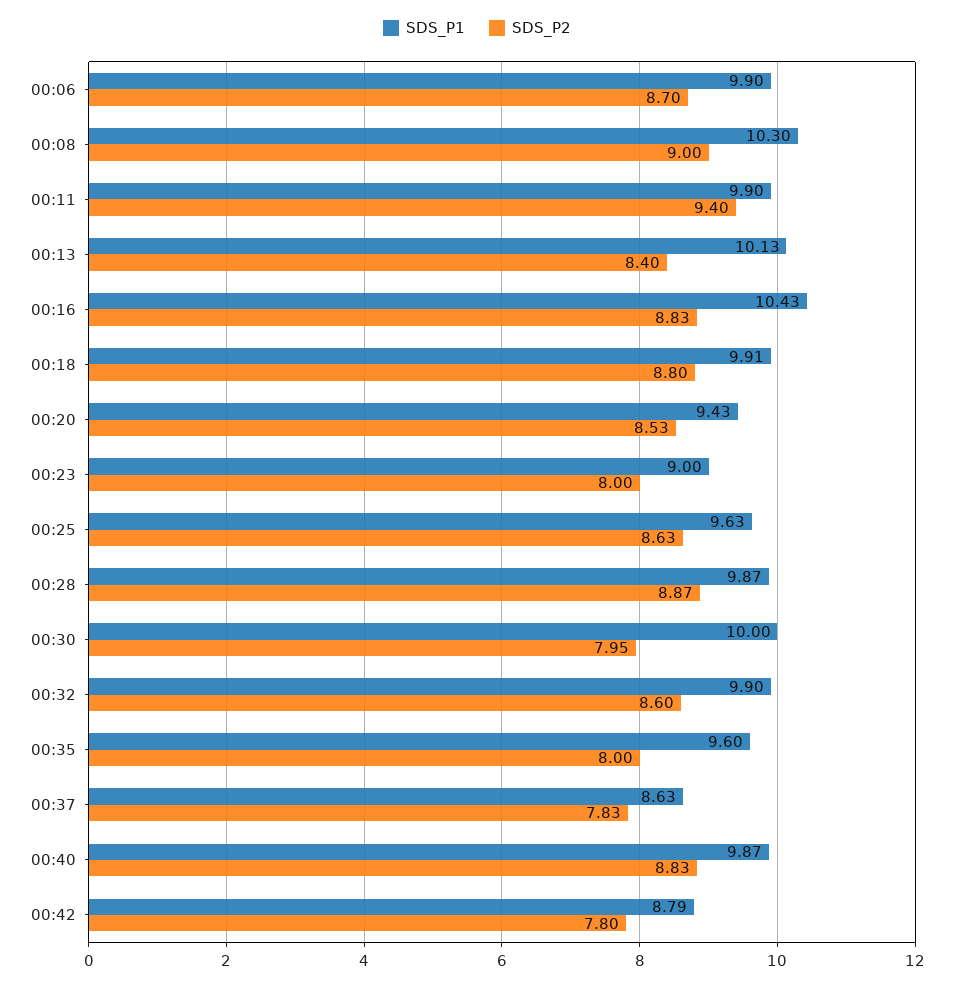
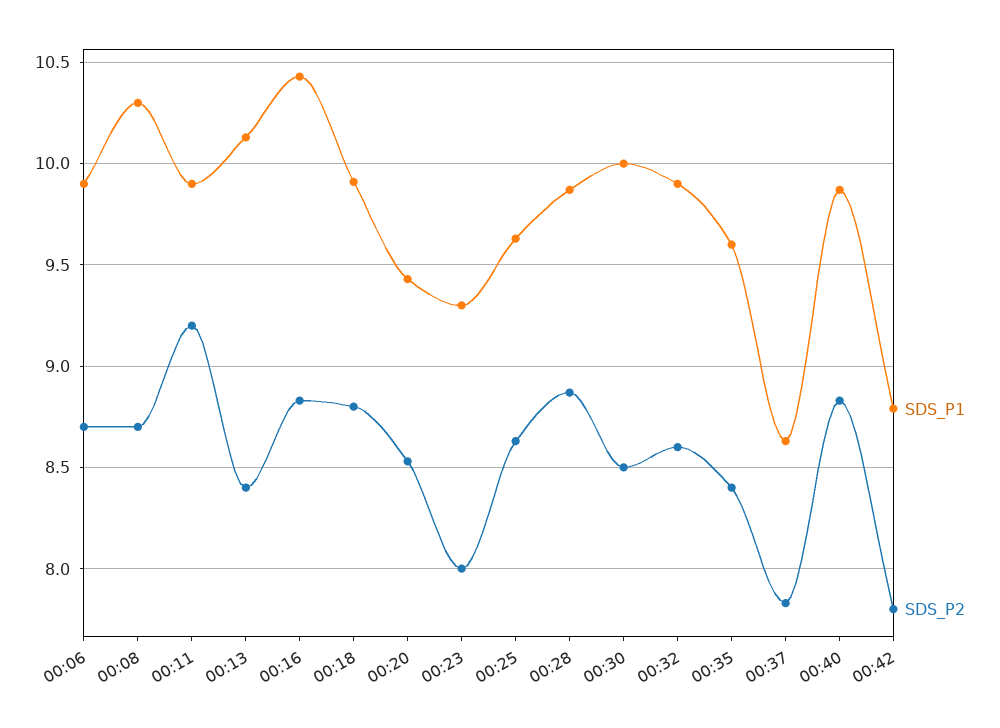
  {
    "SDS_P1": {
      "00:06": 9.9,
      "00:08": 10.3,
      "00:11": 9.9,
      "00:13": 10.13,
      "00:16": 10.43,
      "00:18": 9.91,
      "00:20": 9.43,
-     "00:23": 9,
+     "00:23": 9.3,
      "00:25": 9.63,
      "00:28": 9.87,
      "00:30": 10,
      "00:32": 9.9,
      "00:35": 9.6,
      "00:37": 8.63,
      "00:40": 9.87,
      "00:42": 8.79
    },
    "SDS_P2": {
      "00:06": 8.7,
-     "00:08": 9,
+     "00:08": 8.7,
-     "00:11": 9.4,
+     "00:11": 9.2,
      "00:13": 8.4,
      "00:16": 8.83,
      "00:18": 8.8,
      "00:20": 8.53,
      "00:23": 8,
      "00:25": 8.63,
      "00:28": 8.87,
-     "00:30": 7.95,
+     "00:30": 8.5,
      "00:32": 8.6,
-     "00:35": 8,
+     "00:35": 8.4,
      "00:37": 7.83,
      "00:40": 8.83,
      "00:42": 7.8
    }
  }

